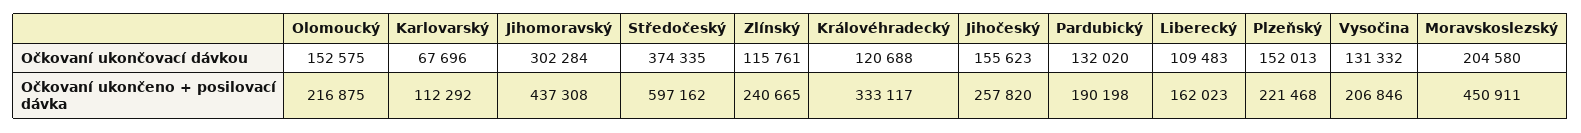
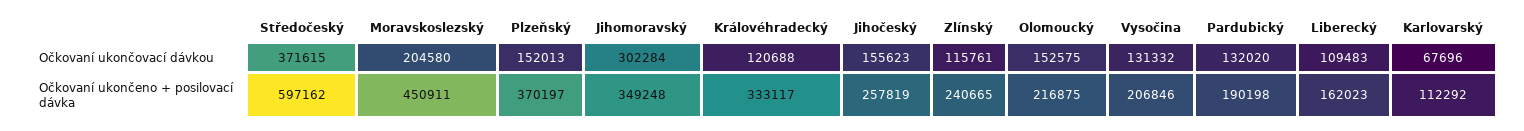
  {
    "Olomoucký": {
      "Očkovaní ukončovací dávkou": 152575,
      "Očkovaní ukončeno + posilovací dávka": 216875
    },
    "Karlovarský": {
      "Očkovaní ukončovací dávkou": 67696,
      "Očkovaní ukončeno + posilovací dávka": 112292
    },
    "Jihomoravský": {
      "Očkovaní ukončovací dávkou": 302284,
-     "Očkovaní ukončeno + posilovací dávka": 437308
+     "Očkovaní ukončeno + posilovací dávka": 349248
    },
    "Středočeský": {
-     "Očkovaní ukončovací dávkou": 374335,
+     "Očkovaní ukončovací dávkou": 371615,
      "Očkovaní ukončeno + posilovací dávka": 597162
    },
    "Zlínský": {
      "Očkovaní ukončovací dávkou": 115761,
      "Očkovaní ukončeno + posilovací dávka": 240665
    },
    "Královéhradecký": {
      "Očkovaní ukončovací dávkou": 120688,
      "Očkovaní ukončeno + posilovací dávka": 333117
    },
    "Jihočeský": {
      "Očkovaní ukončovací dávkou": 155623,
-     "Očkovaní ukončeno + posilovací dávka": 257820
+     "Očkovaní ukončeno + posilovací dávka": 257819
    },
    "Pardubický": {
      "Očkovaní ukončovací dávkou": 132020,
      "Očkovaní ukončeno + posilovací dávka": 190198
    },
    "Liberecký": {
      "Očkovaní ukončovací dávkou": 109483,
      "Očkovaní ukončeno + posilovací dávka": 162023
    },
    "Plzeňský": {
      "Očkovaní ukončovací dávkou": 152013,
-     "Očkovaní ukončeno + posilovací dávka": 221468
+     "Očkovaní ukončeno + posilovací dávka": 370197
    },
    "Vysočina": {
      "Očkovaní ukončovací dávkou": 131332,
      "Očkovaní ukončeno + posilovací dávka": 206846
    },
    "Moravskoslezský": {
      "Očkovaní ukončovací dávkou": 204580,
      "Očkovaní ukončeno + posilovací dávka": 450911
    }
  }

